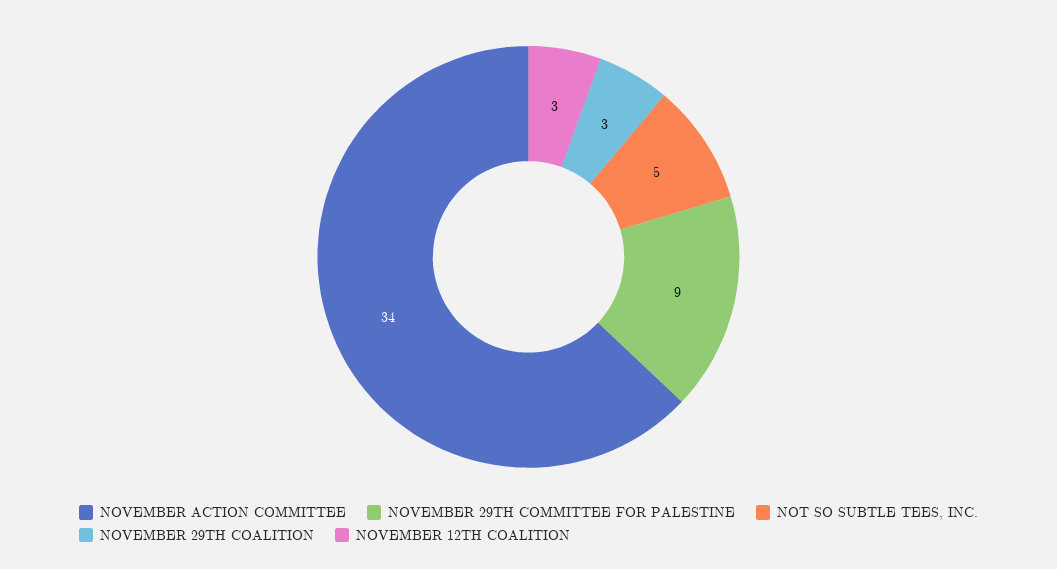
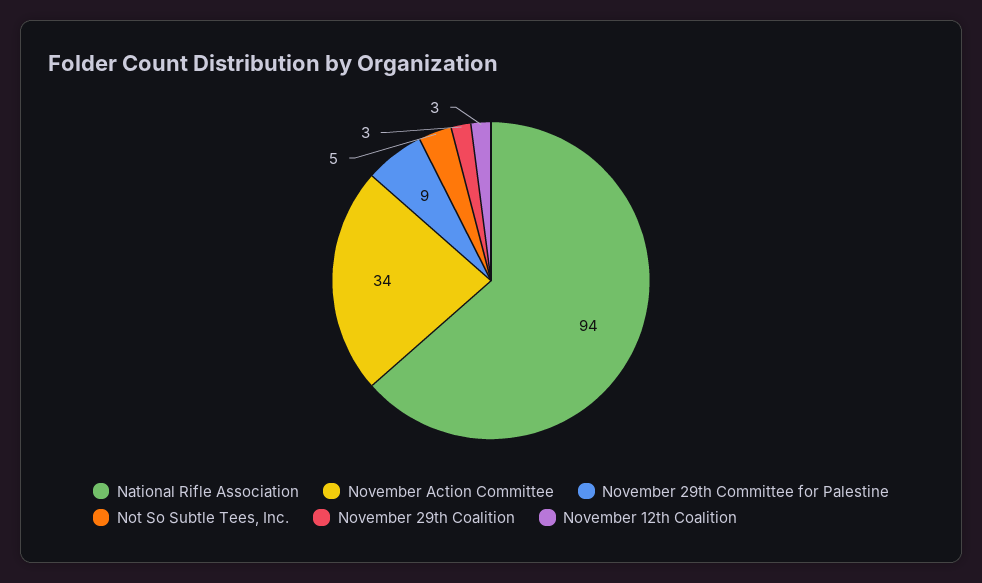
  {
    "NOVEMBER ACTION COMMITTEE": 34,
    "NOVEMBER 29TH COMMITTEE FOR PALESTINE": 9,
    "NOT SO SUBTLE TEES, INC.": 5,
    "NOVEMBER 29TH COALITION": 3,
-   "NOVEMBER 12TH COALITION": 3
+   "NOVEMBER 12TH COALITION": 3,
+   "National Rifle Association": 94
  }

